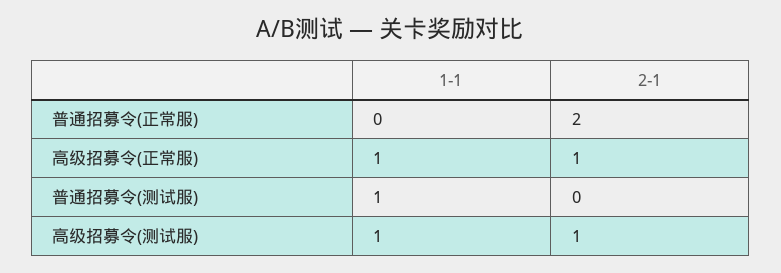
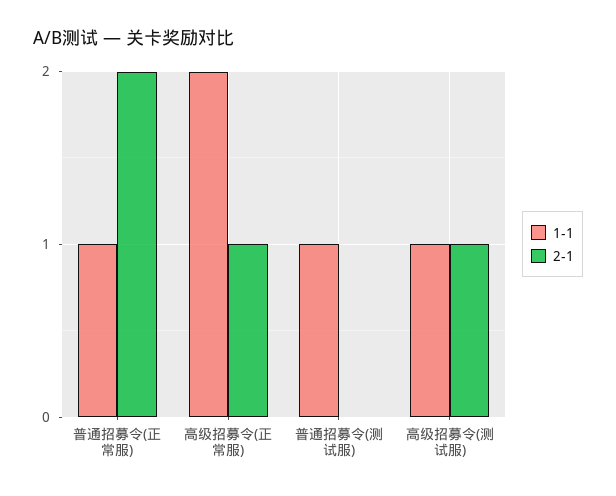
  {
    "1-1": {
-     "普通招募令(正常服)": 0,
+     "普通招募令(正常服)": 1,
-     "高级招募令(正常服)": 1,
+     "高级招募令(正常服)": 2,
      "普通招募令(测试服)": 1,
      "高级招募令(测试服)": 1
    },
    "2-1": {
      "普通招募令(正常服)": 2,
      "高级招募令(正常服)": 1,
      "普通招募令(测试服)": 0,
      "高级招募令(测试服)": 1
    }
  }

